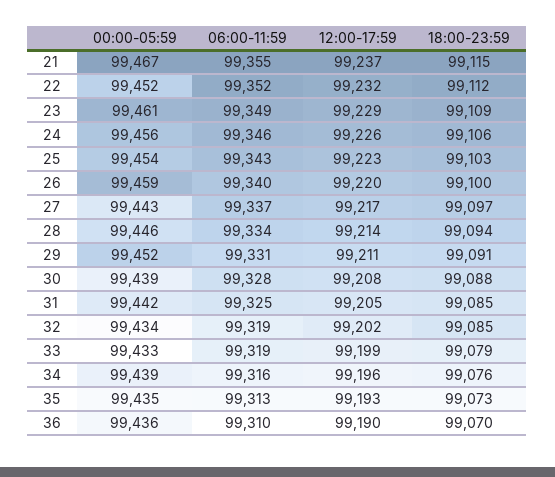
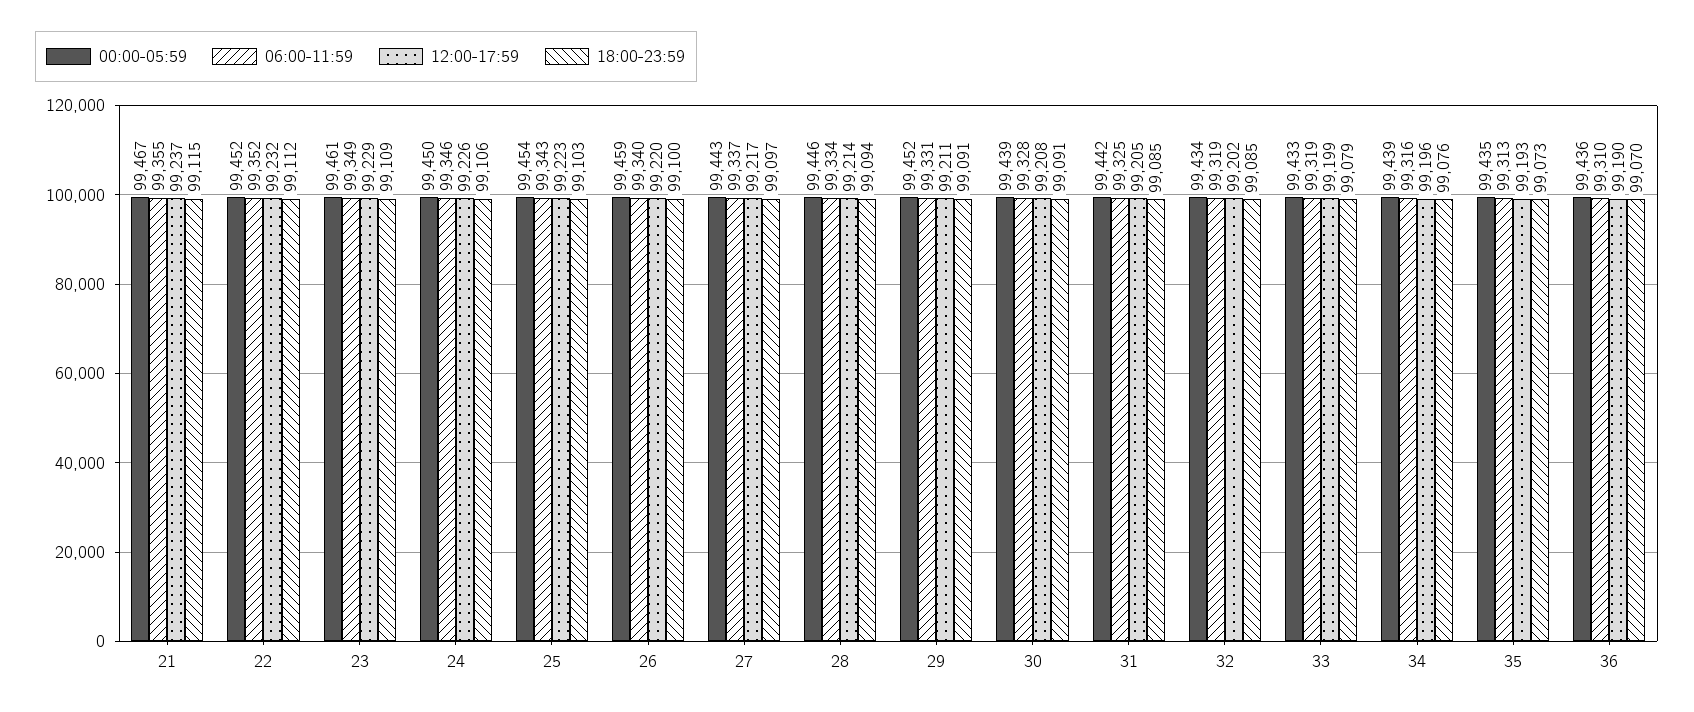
  {
    "00:00-05:59": {
      "21": 99467,
      "22": 99452,
      "23": 99461,
-     "24": 99456,
+     "24": 99450,
      "25": 99454,
      "26": 99459,
      "27": 99443,
      "28": 99446,
      "29": 99452,
      "30": 99439,
      "31": 99442,
      "32": 99434,
      "33": 99433,
      "34": 99439,
      "35": 99435,
      "36": 99436
    },
    "06:00-11:59": {
      "21": 99355,
      "22": 99352,
      "23": 99349,
      "24": 99346,
      "25": 99343,
      "26": 99340,
      "27": 99337,
      "28": 99334,
      "29": 99331,
      "30": 99328,
      "31": 99325,
      "32": 99319,
      "33": 99319,
      "34": 99316,
      "35": 99313,
      "36": 99310
    },
    "12:00-17:59": {
      "21": 99237,
      "22": 99232,
      "23": 99229,
      "24": 99226,
      "25": 99223,
      "26": 99220,
      "27": 99217,
      "28": 99214,
      "29": 99211,
      "30": 99208,
      "31": 99205,
      "32": 99202,
      "33": 99199,
      "34": 99196,
      "35": 99193,
      "36": 99190
    },
    "18:00-23:59": {
      "21": 99115,
      "22": 99112,
      "23": 99109,
      "24": 99106,
      "25": 99103,
      "26": 99100,
      "27": 99097,
      "28": 99094,
      "29": 99091,
-     "30": 99088,
+     "30": 99091,
      "31": 99085,
      "32": 99085,
      "33": 99079,
      "34": 99076,
      "35": 99073,
      "36": 99070
    }
  }

